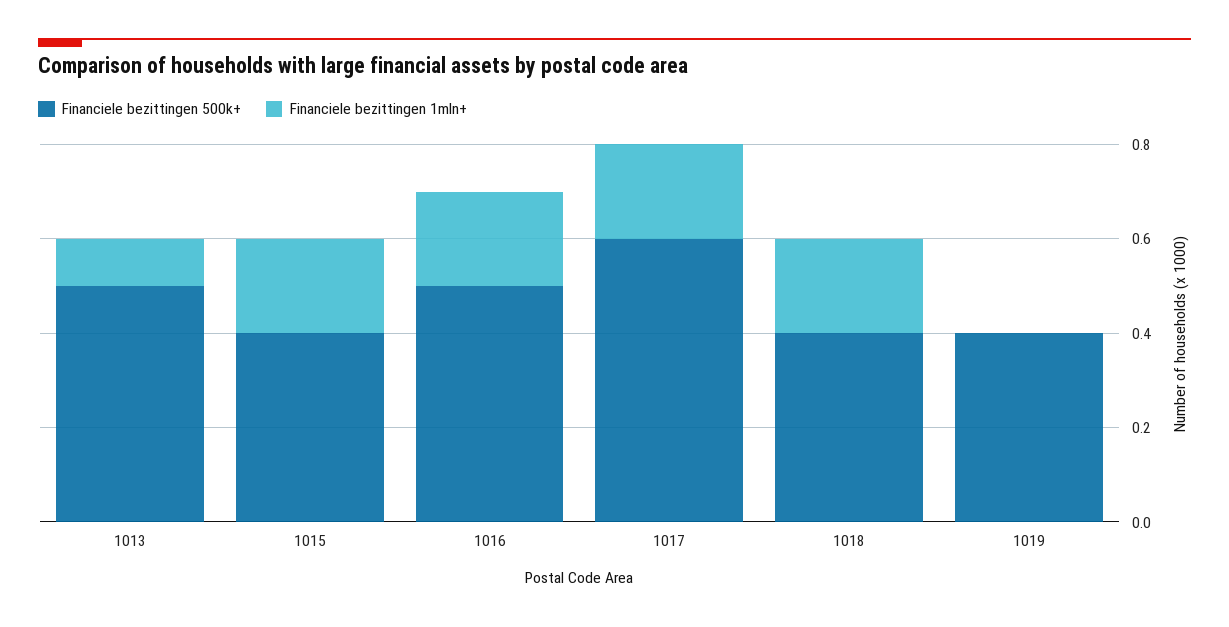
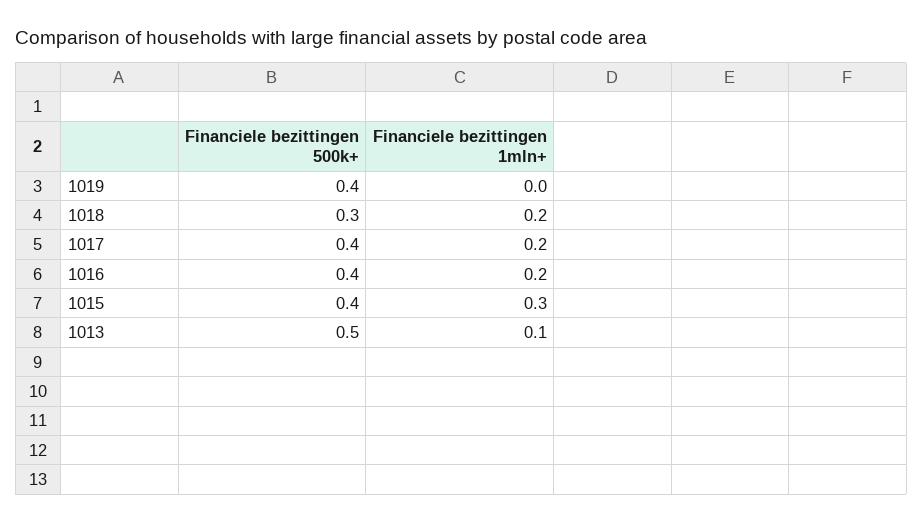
  {
    "Financiele bezittingen 500k+": {
      "1013": 0.5,
      "1015": 0.4,
-     "1016": 0.5,
+     "1016": 0.4,
-     "1017": 0.6,
+     "1017": 0.4,
-     "1018": 0.4,
+     "1018": 0.3,
      "1019": 0.4
    },
    "Financiele bezittingen 1mln+": {
      "1013": 0.1,
-     "1015": 0.2,
+     "1015": 0.3,
      "1016": 0.2,
      "1017": 0.2,
      "1018": 0.2,
      "1019": 0
    }
  }

